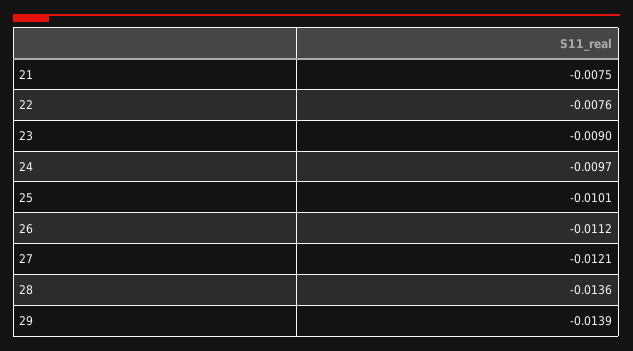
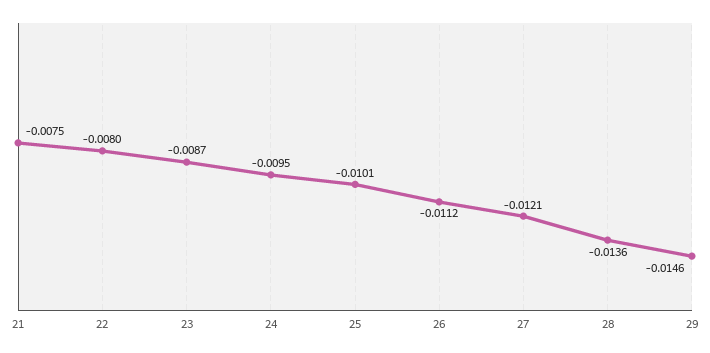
  {
    "21": -0.0075,
-   "22": -0.0076,
+   "22": -0.008,
-   "23": -0.009,
+   "23": -0.0087,
-   "24": -0.0097,
+   "24": -0.0095,
    "25": -0.0101,
    "26": -0.0112,
    "27": -0.0121,
    "28": -0.0136,
-   "29": -0.0139
+   "29": -0.0146
  }

